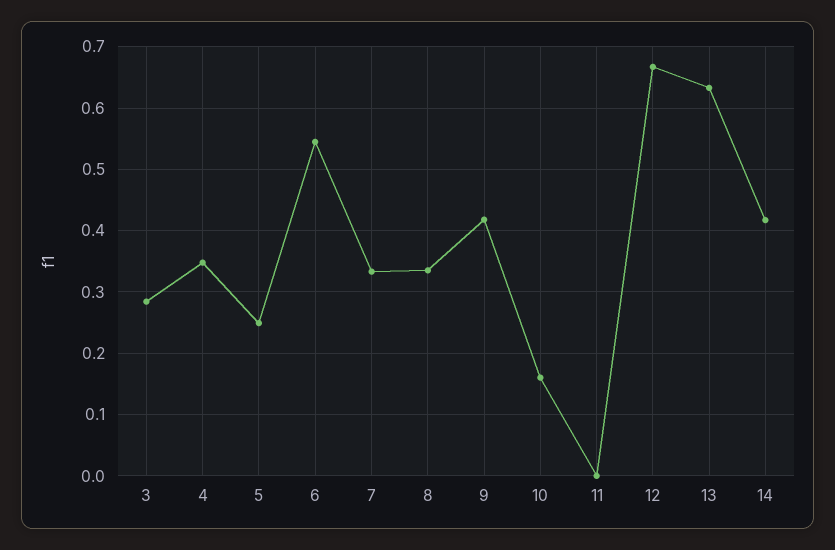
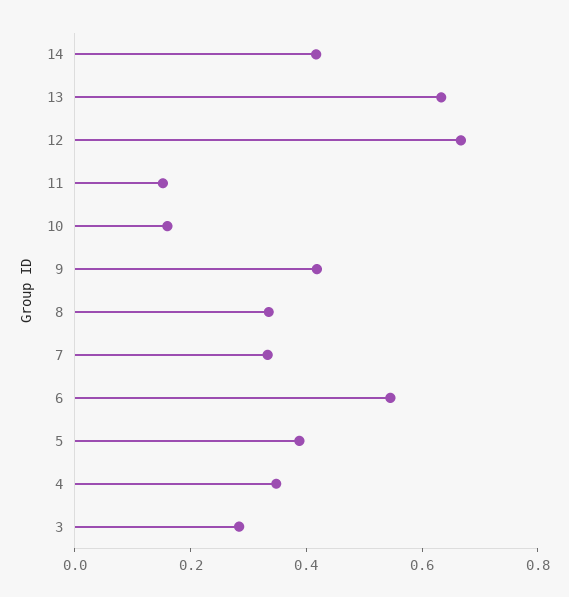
  {
    "3": 0.28,
    "4": 0.35,
-   "5": 0.25,
+   "5": 0.4,
    "6": 0.55,
    "7": 0.33,
    "8": 0.34,
    "9": 0.42,
    "10": 0.16,
-   "11": 0,
+   "11": 0.15,
    "12": 0.67,
    "13": 0.63,
    "14": 0.42
  }

